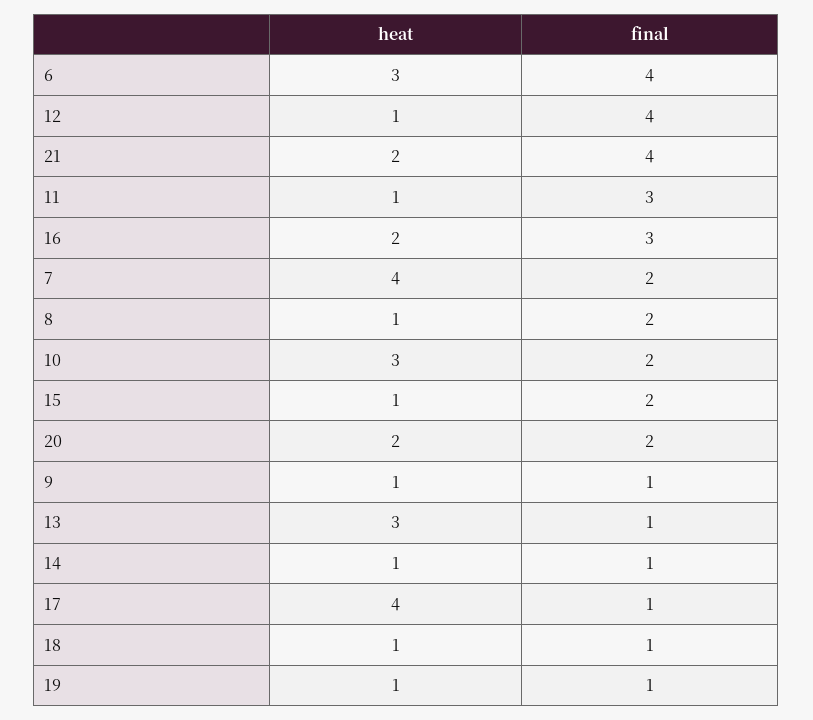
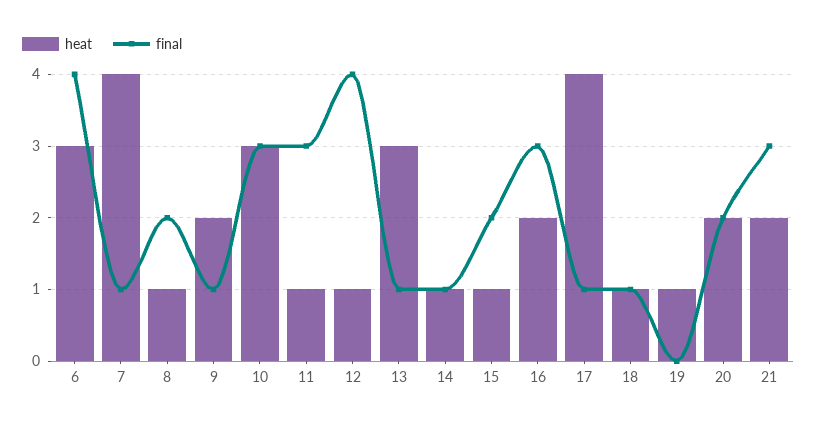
  {
    "heat": {
      "6": 3,
      "12": 1,
      "21": 2,
      "11": 1,
      "16": 2,
      "7": 4,
      "8": 1,
      "10": 3,
      "15": 1,
      "20": 2,
-     "9": 1,
+     "9": 2,
      "13": 3,
      "14": 1,
      "17": 4,
      "18": 1,
      "19": 1
    },
    "final": {
      "6": 4,
      "12": 4,
-     "21": 4,
+     "21": 3,
      "11": 3,
      "16": 3,
-     "7": 2,
+     "7": 1,
      "8": 2,
-     "10": 2,
+     "10": 3,
      "15": 2,
      "20": 2,
      "9": 1,
      "13": 1,
      "14": 1,
      "17": 1,
      "18": 1,
-     "19": 1
+     "19": 0
    }
  }

